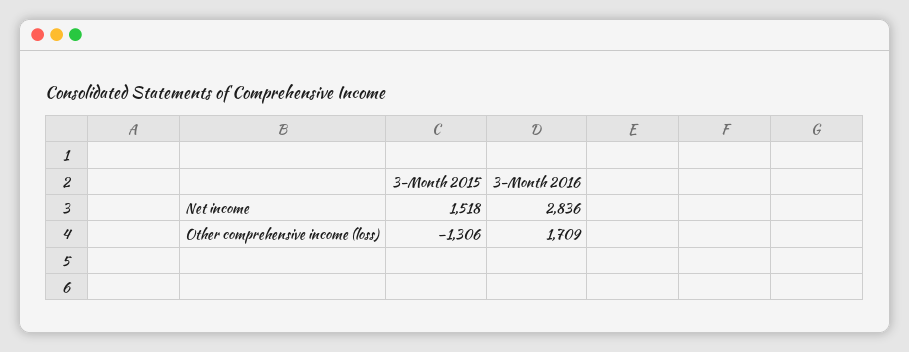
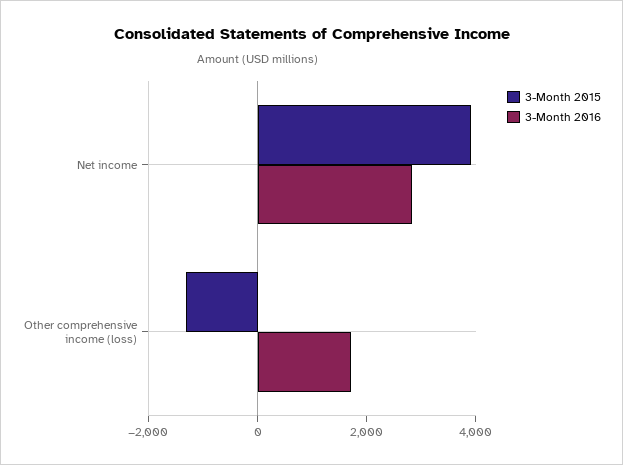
  {
    "3-Month 2015": {
-     "Net income": 1518,
+     "Net income": 4000,
      "Other comprehensive income (loss)": -1306
    },
    "3-Month 2016": {
      "Net income": 2836,
      "Other comprehensive income (loss)": 1709
    }
  }

